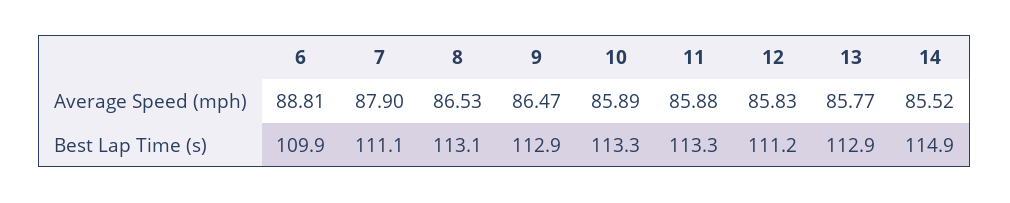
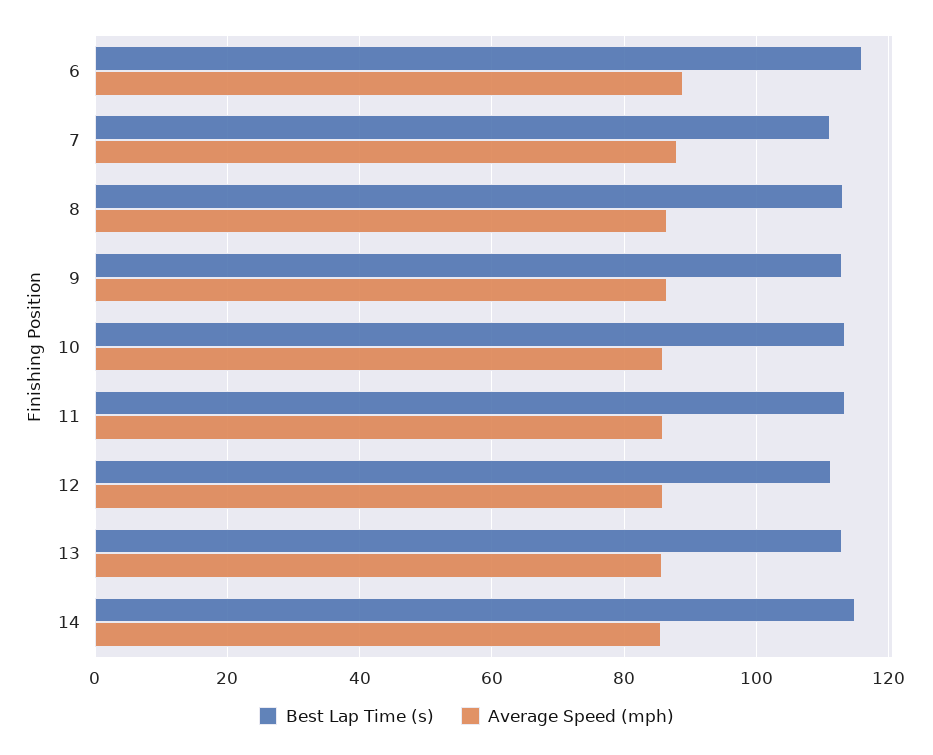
  {
    "Average Speed (mph)": {
      "6": 88.81,
      "7": 87.9,
      "8": 86.53,
      "9": 86.47,
      "10": 85.89,
      "11": 85.88,
      "12": 85.83,
      "13": 85.77,
      "14": 85.52
    },
    "Best Lap Time (s)": {
-     "6": 109.9,
+     "6": 116,
      "7": 111.1,
      "8": 113.1,
      "9": 112.9,
      "10": 113.3,
      "11": 113.3,
      "12": 111.2,
      "13": 112.9,
      "14": 114.9
    }
  }

